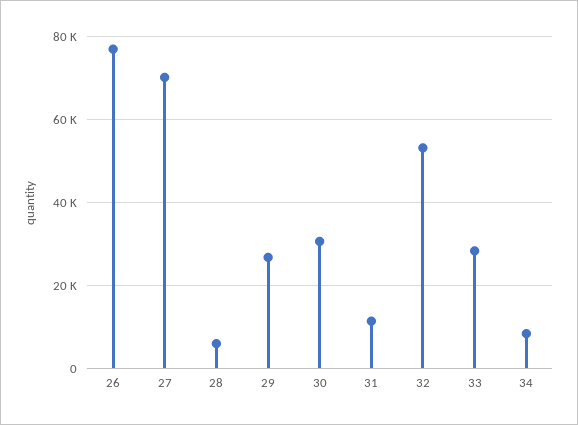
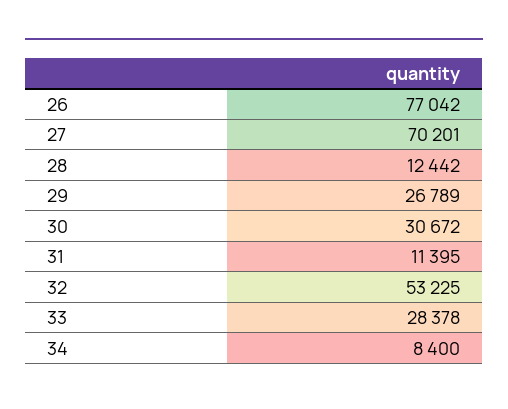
  {
    "26": 77042,
    "27": 70201,
-   "28": 6000,
+   "28": 12442,
    "29": 26789,
    "30": 30672,
    "31": 11395,
    "32": 53225,
    "33": 28378,
    "34": 8400
  }

